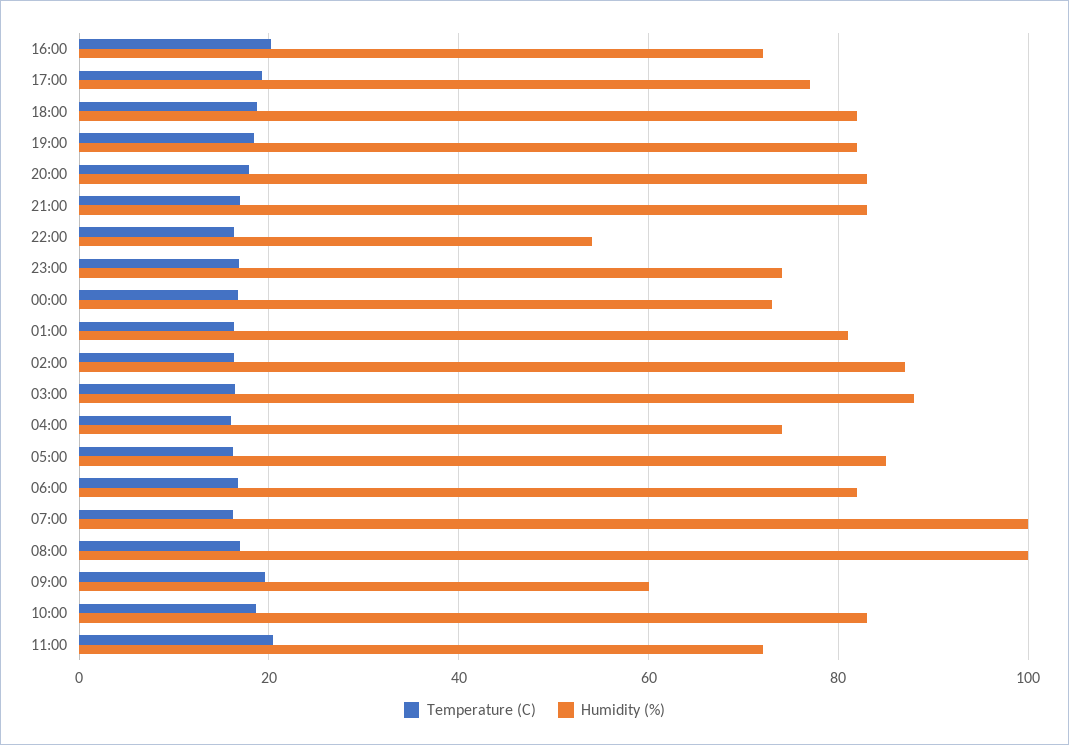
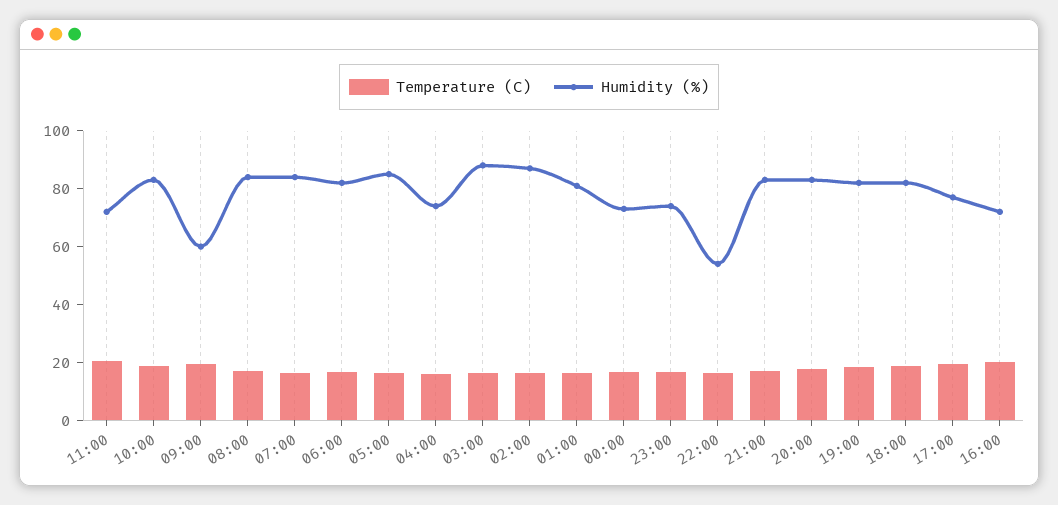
  {
    "Temperature (C)": {
      "16:00": 20,
      "17:00": 20,
      "18:00": 18,
      "19:00": 18,
      "20:00": 18,
      "21:00": 16,
      "22:00": 16,
      "23:00": 16,
      "00:00": 16,
      "01:00": 16,
      "02:00": 16,
      "03:00": 16,
      "04:00": 16,
      "05:00": 16,
      "06:00": 16,
      "07:00": 16,
      "08:00": 18,
      "09:00": 20,
      "10:00": 18,
      "11:00": 20
    },
    "Humidity (%)": {
      "16:00": 72,
      "17:00": 78,
      "18:00": 82,
      "19:00": 82,
      "20:00": 84,
      "21:00": 84,
      "22:00": 54,
      "23:00": 74,
      "00:00": 74,
      "01:00": 82,
      "02:00": 88,
      "03:00": 88,
      "04:00": 74,
      "05:00": 86,
      "06:00": 82,
-     "07:00": 100,
+     "07:00": 85,
-     "08:00": 100,
+     "08:00": 85,
      "09:00": 60,
      "10:00": 84,
      "11:00": 72
    }
  }

